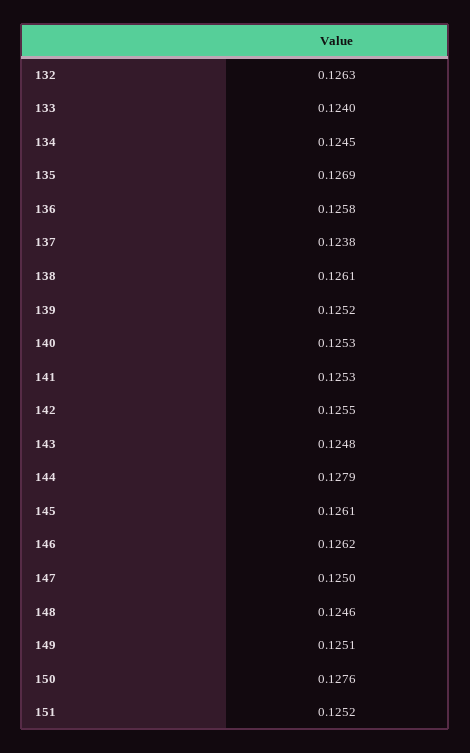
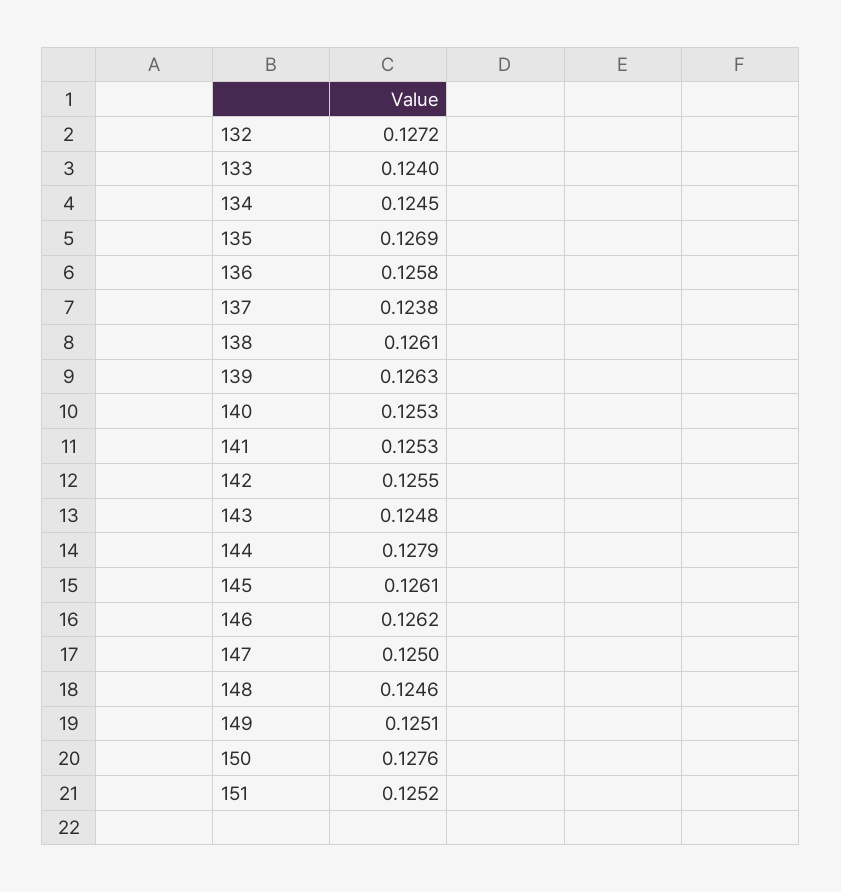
  {
-   "132": 0.1263,
+   "132": 0.1272,
    "133": 0.124,
    "134": 0.1245,
    "135": 0.1269,
    "136": 0.1258,
    "137": 0.1238,
    "138": 0.1261,
-   "139": 0.1252,
+   "139": 0.1263,
    "140": 0.1253,
    "141": 0.1253,
    "142": 0.1255,
    "143": 0.1248,
    "144": 0.1279,
    "145": 0.1261,
    "146": 0.1262,
    "147": 0.125,
    "148": 0.1246,
    "149": 0.1251,
    "150": 0.1276,
    "151": 0.1252
  }

